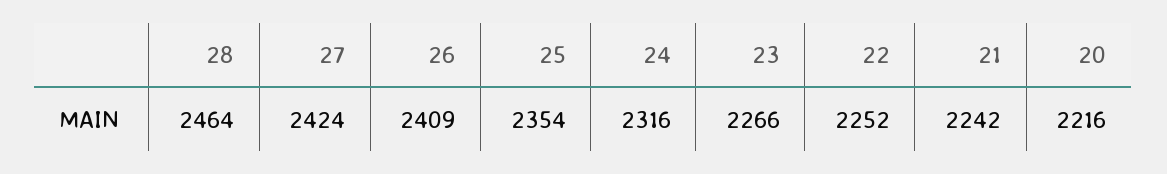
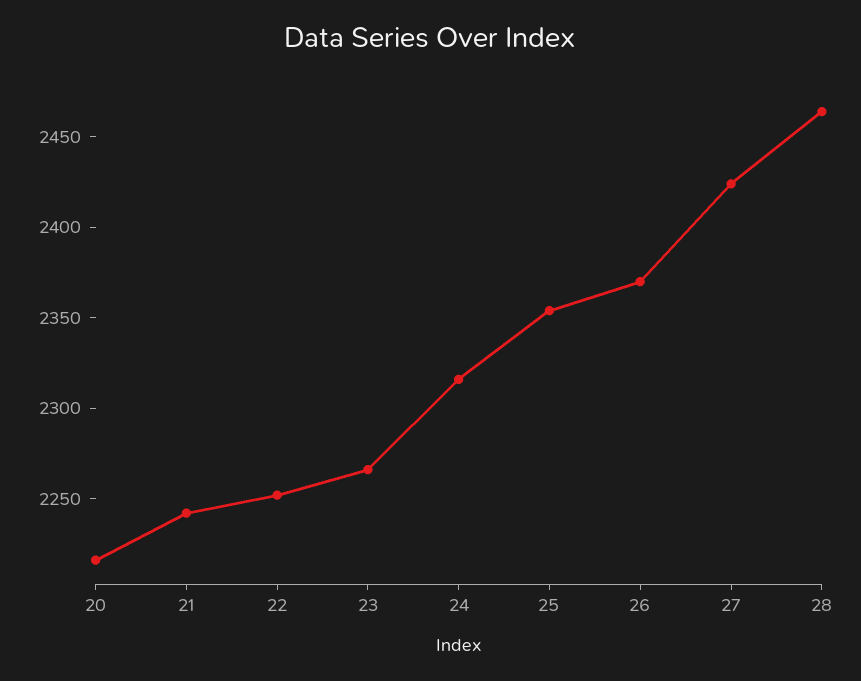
  {
    "28": 2464,
    "27": 2424,
-   "26": 2409,
+   "26": 2370,
    "25": 2354,
    "24": 2316,
    "23": 2266,
    "22": 2252,
    "21": 2242,
    "20": 2216
  }

